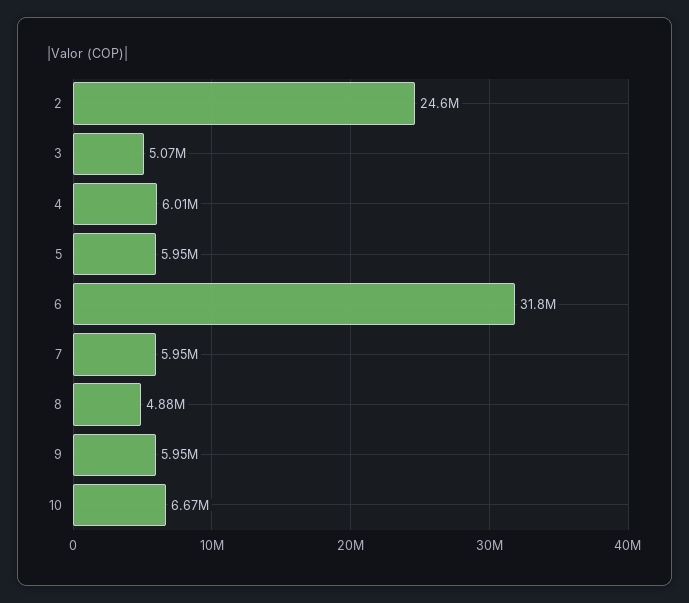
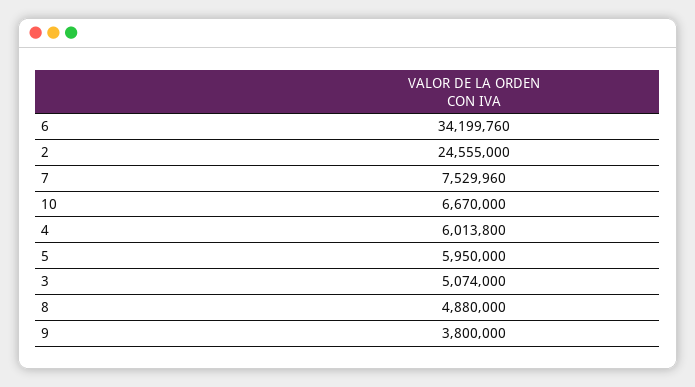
  {
    "2": 24555000,
    "3": 5074000,
    "4": 6013800,
    "5": 5950000,
-   "6": 31800000,
+   "6": 34199760,
-   "7": 5950000,
+   "7": 7529960,
    "8": 4880000,
-   "9": 5950000,
+   "9": 3800000,
    "10": 6670000
  }

